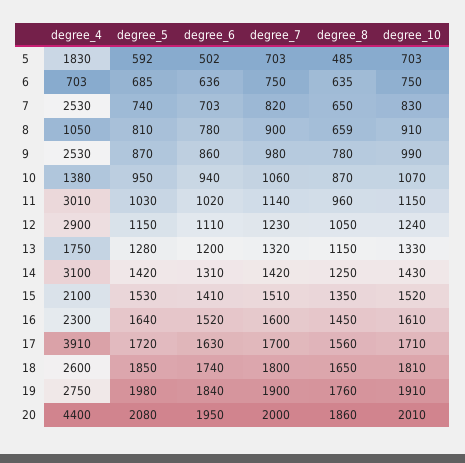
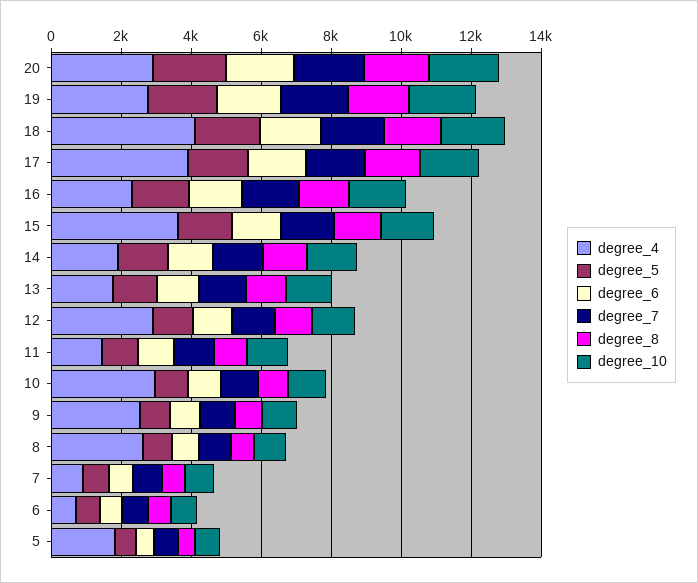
  {
    "degree_4": {
      "5": 1830,
      "6": 703,
-     "7": 2530,
+     "7": 1000,
-     "8": 1050,
+     "8": 2500,
      "9": 2530,
-     "10": 1380,
+     "10": 3000,
-     "11": 3010,
+     "11": 1500,
      "12": 2900,
      "13": 1750,
-     "14": 3100,
+     "14": 2000,
-     "15": 2100,
+     "15": 3500,
      "16": 2300,
      "17": 3910,
-     "18": 2600,
+     "18": 4000,
      "19": 2750,
-     "20": 4400
+     "20": 3000
    },
    "degree_5": {
      "5": 592,
      "6": 685,
      "7": 740,
      "8": 810,
      "9": 870,
      "10": 950,
      "11": 1030,
      "12": 1150,
      "13": 1280,
      "14": 1420,
      "15": 1530,
      "16": 1640,
      "17": 1720,
      "18": 1850,
      "19": 1980,
      "20": 2080
    },
    "degree_6": {
      "5": 502,
      "6": 636,
      "7": 703,
      "8": 780,
      "9": 860,
      "10": 940,
      "11": 1020,
      "12": 1110,
      "13": 1200,
      "14": 1310,
      "15": 1410,
      "16": 1520,
      "17": 1630,
      "18": 1740,
      "19": 1840,
      "20": 1950
    },
    "degree_7": {
      "5": 703,
      "6": 750,
      "7": 820,
      "8": 900,
      "9": 980,
      "10": 1060,
      "11": 1140,
      "12": 1230,
      "13": 1320,
      "14": 1420,
      "15": 1510,
      "16": 1600,
      "17": 1700,
      "18": 1800,
      "19": 1900,
      "20": 2000
    },
    "degree_8": {
      "5": 485,
      "6": 635,
      "7": 650,
      "8": 659,
      "9": 780,
      "10": 870,
      "11": 960,
      "12": 1050,
      "13": 1150,
      "14": 1250,
      "15": 1350,
      "16": 1450,
      "17": 1560,
      "18": 1650,
      "19": 1760,
      "20": 1860
    },
    "degree_10": {
      "5": 703,
      "6": 750,
      "7": 830,
      "8": 910,
      "9": 990,
      "10": 1070,
      "11": 1150,
      "12": 1240,
      "13": 1330,
      "14": 1430,
      "15": 1520,
      "16": 1610,
      "17": 1710,
      "18": 1810,
      "19": 1910,
      "20": 2010
    }
  }

